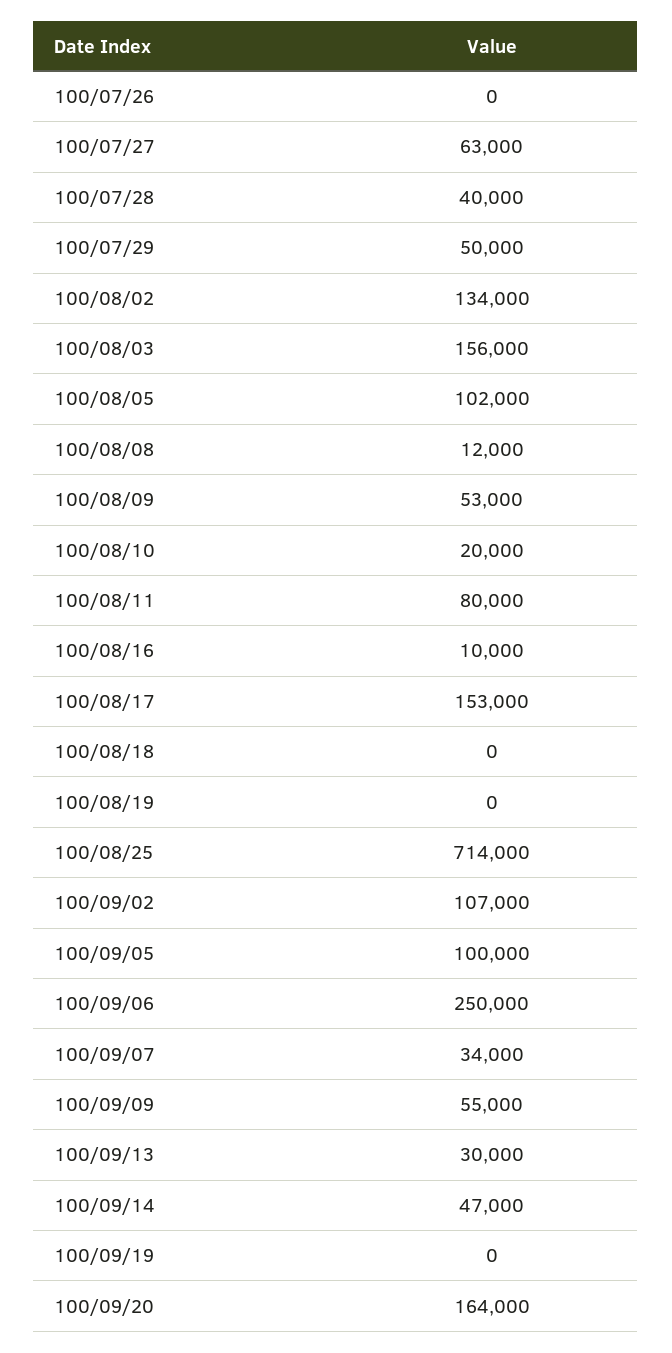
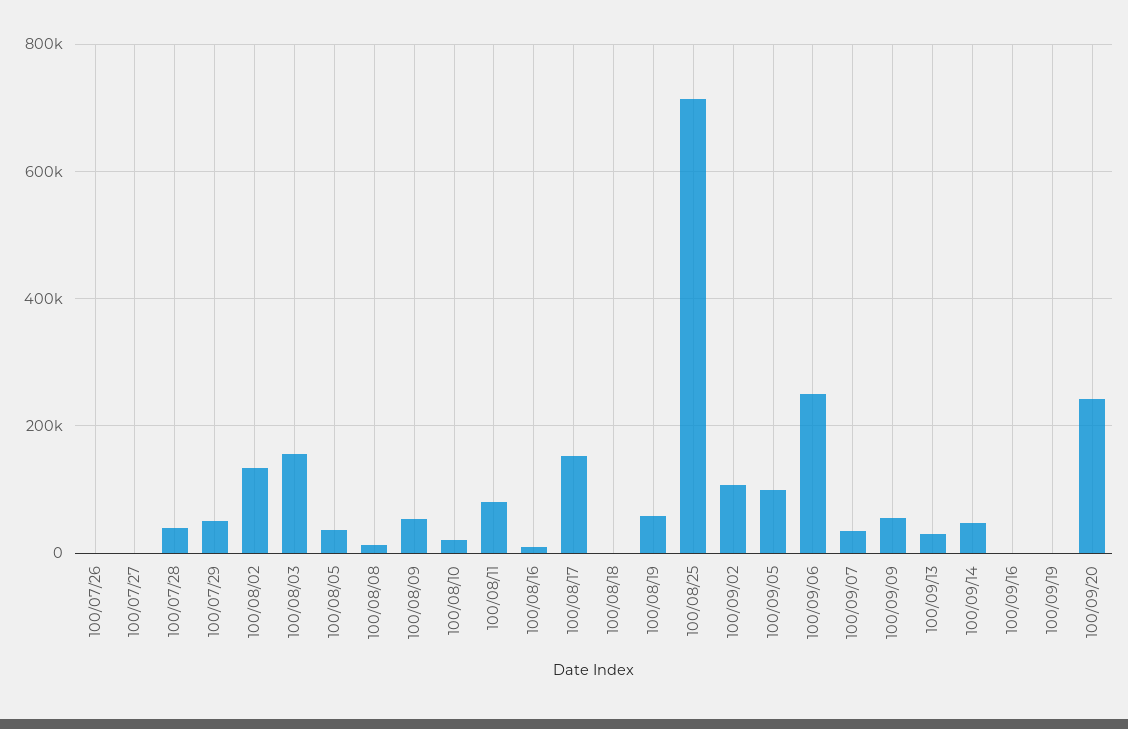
  {
    "100/07/26": 0,
-   "100/07/27": 63000,
+   "100/07/27": 0,
    "100/07/28": 40000,
    "100/07/29": 50000,
    "100/08/02": 134000,
    "100/08/03": 156000,
-   "100/08/05": 102000,
+   "100/08/05": 40000,
    "100/08/08": 12000,
    "100/08/09": 53000,
    "100/08/10": 20000,
    "100/08/11": 80000,
    "100/08/16": 10000,
    "100/08/17": 153000,
    "100/08/18": 0,
-   "100/08/19": 0,
+   "100/08/19": 60000,
    "100/08/25": 714000,
    "100/09/02": 107000,
    "100/09/05": 100000,
    "100/09/06": 250000,
    "100/09/07": 34000,
    "100/09/09": 55000,
    "100/09/13": 30000,
    "100/09/14": 47000,
    "100/09/19": 0,
-   "100/09/20": 164000
+   "100/09/20": 240000,
+   "100/09/16": 0
  }

